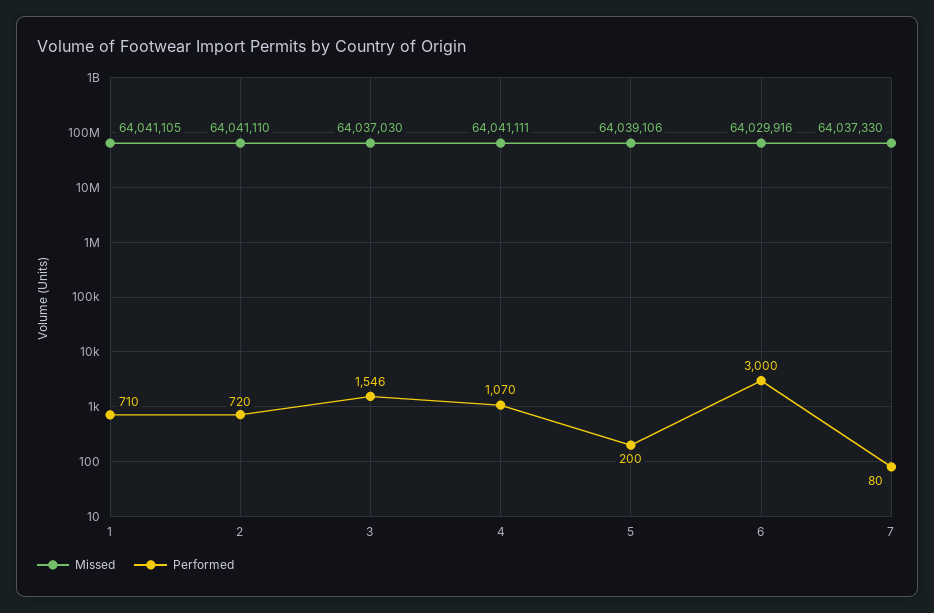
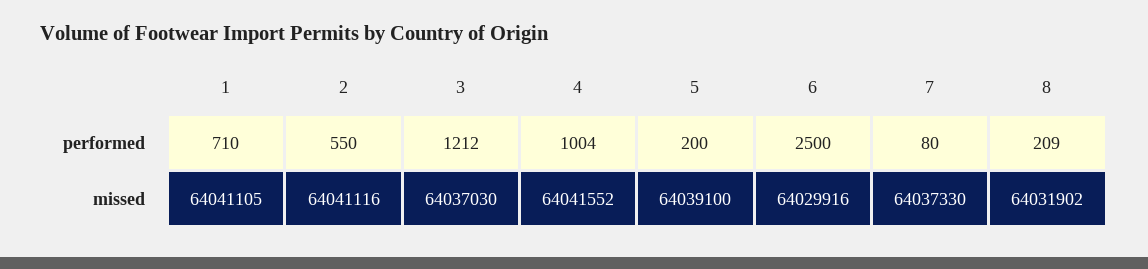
  {
    "Missed": {
      "1": 64041105,
-     "2": 64041110,
+     "2": 64041116,
      "3": 64037030,
-     "4": 64041111,
+     "4": 64041552,
-     "5": 64039106,
+     "5": 64039100,
      "6": 64029916,
-     "7": 64037330
+     "7": 64037330,
+     "8": 64031902
    },
    "Performed": {
      "1": 710,
-     "2": 720,
+     "2": 550,
-     "3": 1546,
+     "3": 1212,
-     "4": 1070,
+     "4": 1004,
      "5": 200,
-     "6": 3000,
+     "6": 2500,
-     "7": 80
+     "7": 80,
+     "8": 209
    }
  }

